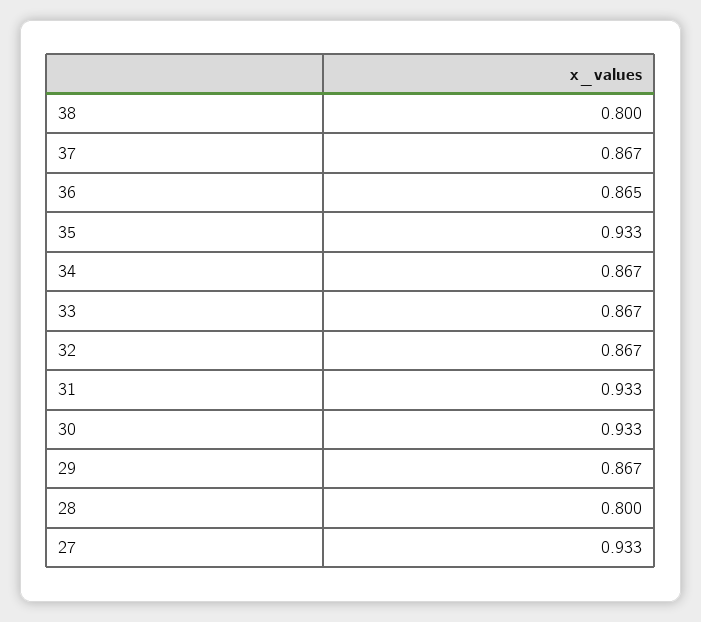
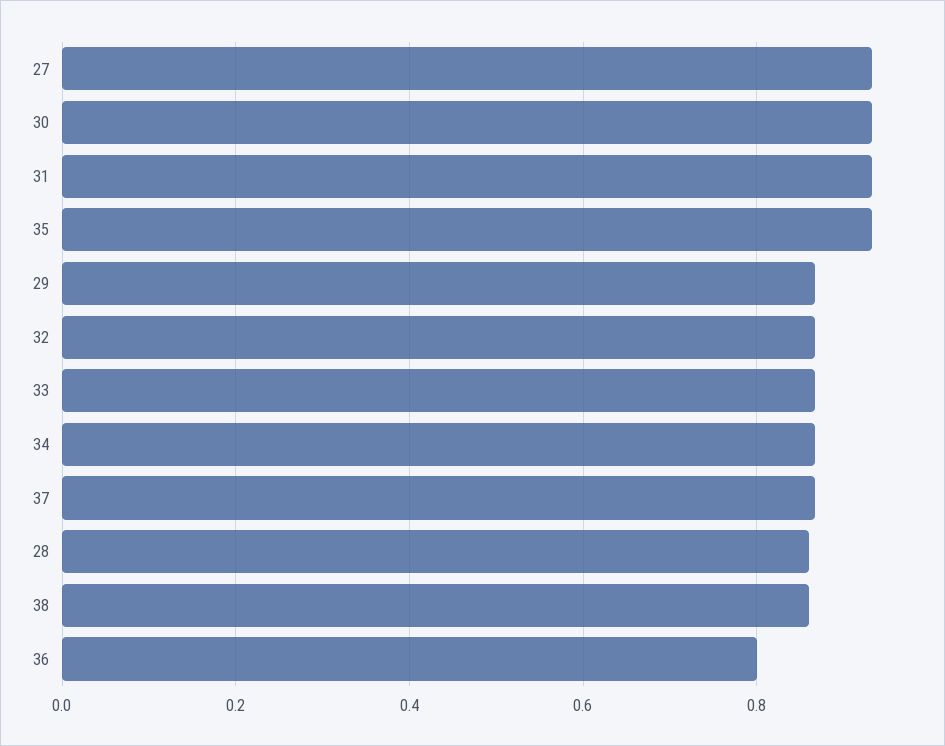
  {
-   "38": 0.8,
+   "38": 0.86,
    "37": 0.867,
-   "36": 0.865,
+   "36": 0.8,
    "35": 0.933,
    "34": 0.867,
    "33": 0.867,
    "32": 0.867,
    "31": 0.933,
    "30": 0.933,
    "29": 0.867,
-   "28": 0.8,
+   "28": 0.86,
    "27": 0.933
  }

